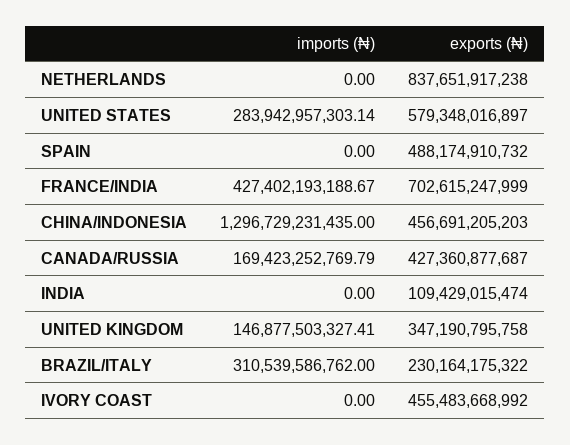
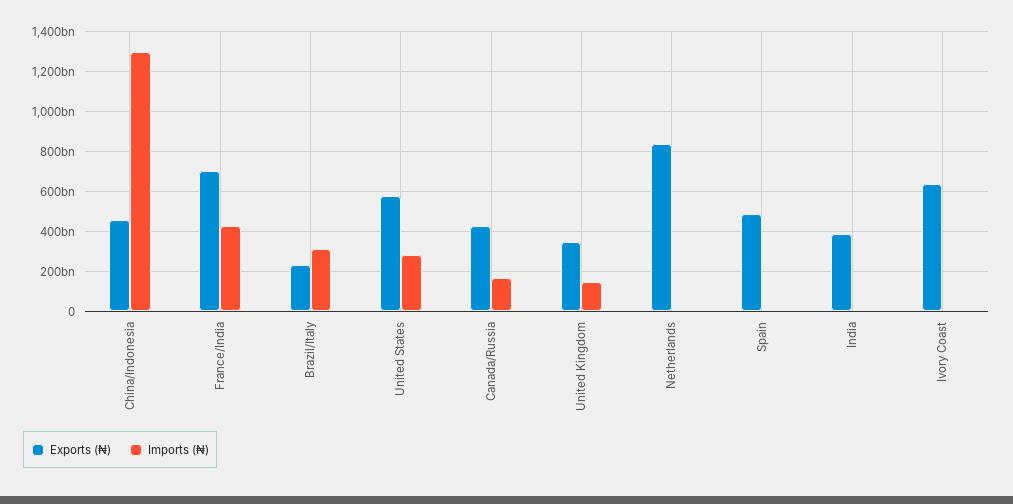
  {
    "imports (₦)": {
      "NETHERLANDS": 0,
      "UNITED STATES": 283942957303.14,
      "SPAIN": 0,
      "FRANCE/INDIA": 427402193188.67,
      "CHINA/INDONESIA": 1296729231435,
      "CANADA/RUSSIA": 169423252769.79,
      "INDIA": 0,
      "UNITED KINGDOM": 146877503327.41,
      "BRAZIL/ITALY": 310539586762,
      "IVORY COAST": 0
    },
    "exports (₦)": {
      "NETHERLANDS": 837651917238,
      "UNITED STATES": 579348016897,
      "SPAIN": 488174910732,
      "FRANCE/INDIA": 702615247999,
      "CHINA/INDONESIA": 456691205203,
      "CANADA/RUSSIA": 427360877687,
-     "INDIA": 109429015474,
+     "INDIA": 400000000000,
      "UNITED KINGDOM": 347190795758,
      "BRAZIL/ITALY": 230164175322,
-     "IVORY COAST": 455483668992
+     "IVORY COAST": 650000000000
    }
  }

